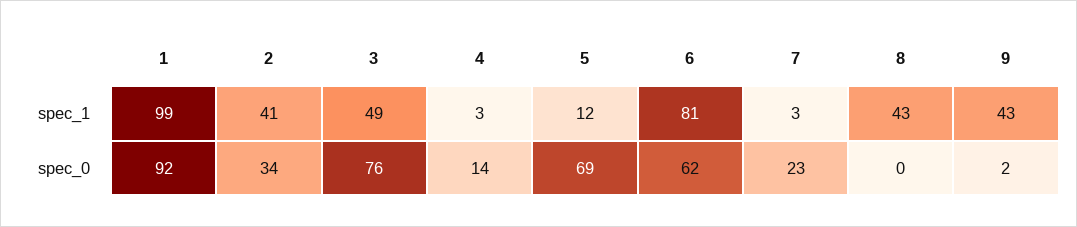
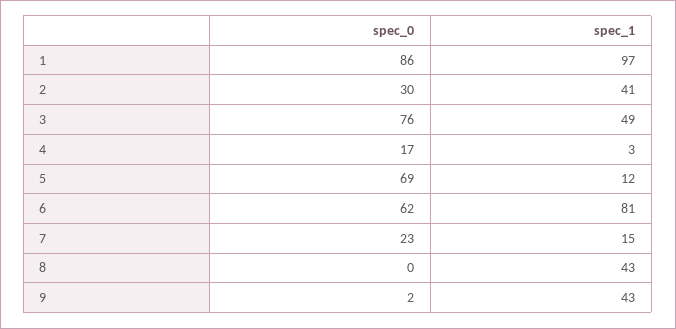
  {
    "1": {
-     "spec_1": 99,
+     "spec_1": 97,
-     "spec_0": 92
+     "spec_0": 86
    },
    "2": {
      "spec_1": 41,
-     "spec_0": 34
+     "spec_0": 30
    },
    "3": {
      "spec_1": 49,
      "spec_0": 76
    },
    "4": {
      "spec_1": 3,
-     "spec_0": 14
+     "spec_0": 17
    },
    "5": {
      "spec_1": 12,
      "spec_0": 69
    },
    "6": {
      "spec_1": 81,
      "spec_0": 62
    },
    "7": {
-     "spec_1": 3,
+     "spec_1": 15,
      "spec_0": 23
    },
    "8": {
      "spec_1": 43,
      "spec_0": 0
    },
    "9": {
      "spec_1": 43,
      "spec_0": 2
    }
  }

